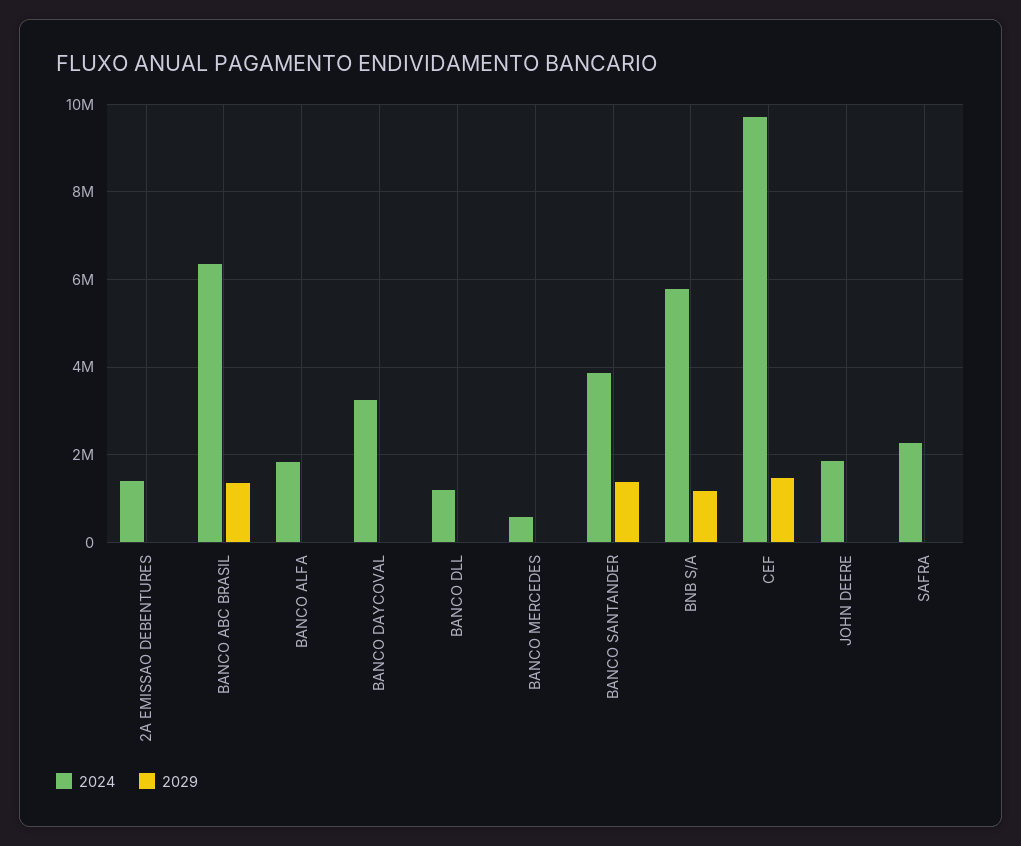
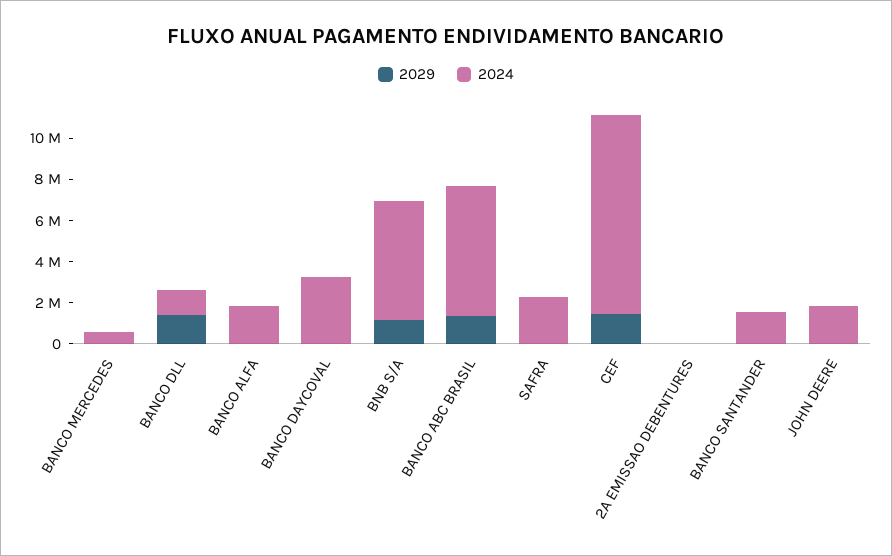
  {
    "2024": {
-     "2A EMISSAO DEBENTURES": 1400000,
+     "2A EMISSAO DEBENTURES": 0,
      "BANCO ABC BRASIL": 6400000,
      "BANCO ALFA": 1800000,
      "BANCO DAYCOVAL": 3200000,
      "BANCO DLL": 1200000,
      "BANCO MERCEDES": 600000,
-     "BANCO SANTANDER": 3800000,
+     "BANCO SANTANDER": 1500000,
      "BNB S/A": 5800000,
      "CEF": 9800000,
      "JOHN DEERE": 1800000,
      "SAFRA": 2200000
    },
    "2029": {
      "2A EMISSAO DEBENTURES": 0,
      "BANCO ABC BRASIL": 1400000,
      "BANCO ALFA": 0,
      "BANCO DAYCOVAL": 0,
-     "BANCO DLL": 0,
+     "BANCO DLL": 1500000,
      "BANCO MERCEDES": 0,
-     "BANCO SANTANDER": 1400000,
+     "BANCO SANTANDER": 0,
      "BNB S/A": 1200000,
      "CEF": 1400000,
      "JOHN DEERE": 0,
      "SAFRA": 0
    }
  }

